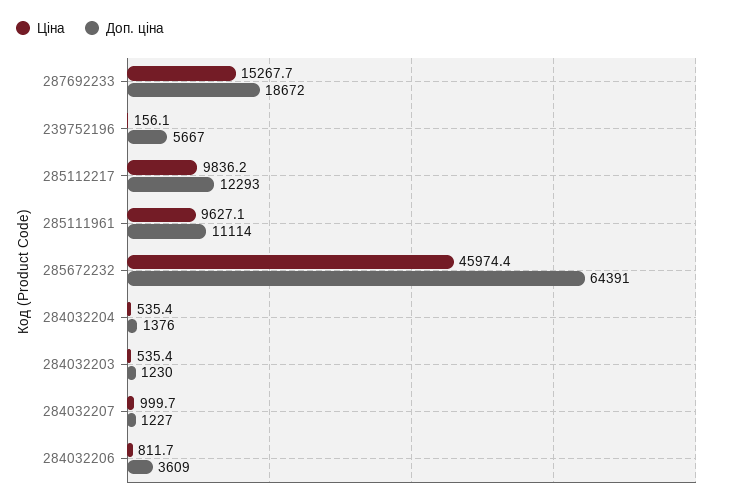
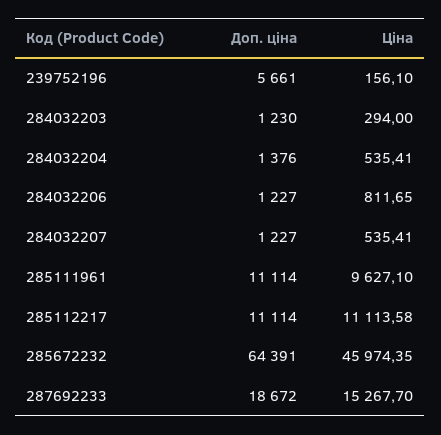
  {
    "Ціна": {
      "287692233": 15267.7,
      "239752196": 156.1,
-     "285112217": 9836.2,
+     "285112217": 11113.58,
      "285111961": 9627.1,
      "285672232": 45974.35,
      "284032204": 535.41,
-     "284032203": 535.4,
+     "284032203": 294,
-     "284032207": 999.7,
+     "284032207": 535.41,
      "284032206": 811.65
    },
    "Доп. ціна": {
      "287692233": 18672,
-     "239752196": 5667,
+     "239752196": 5661,
-     "285112217": 12293,
+     "285112217": 11114,
      "285111961": 11114,
      "285672232": 64391,
      "284032204": 1376,
      "284032203": 1230,
      "284032207": 1227,
-     "284032206": 3609
+     "284032206": 1227
    }
  }

